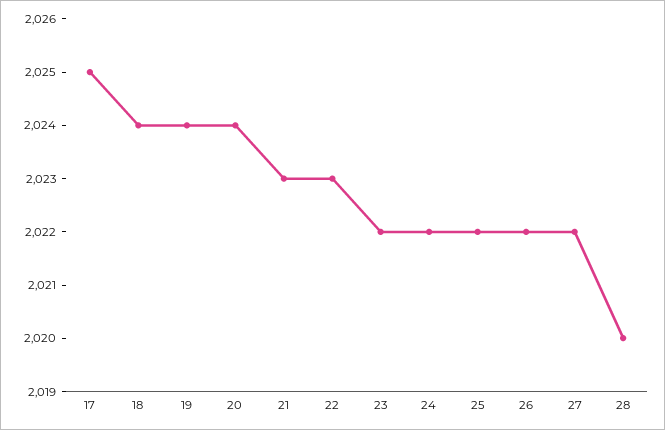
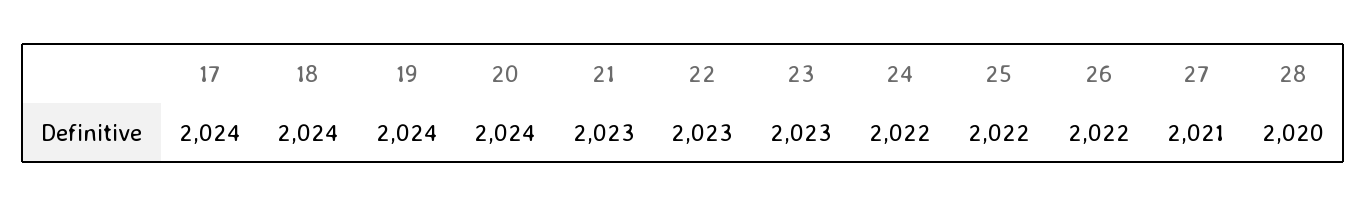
  {
-   "17": 2025,
+   "17": 2024,
    "18": 2024,
    "19": 2024,
    "20": 2024,
    "21": 2023,
    "22": 2023,
-   "23": 2022,
+   "23": 2023,
    "24": 2022,
    "25": 2022,
    "26": 2022,
-   "27": 2022,
+   "27": 2021,
    "28": 2020
  }

